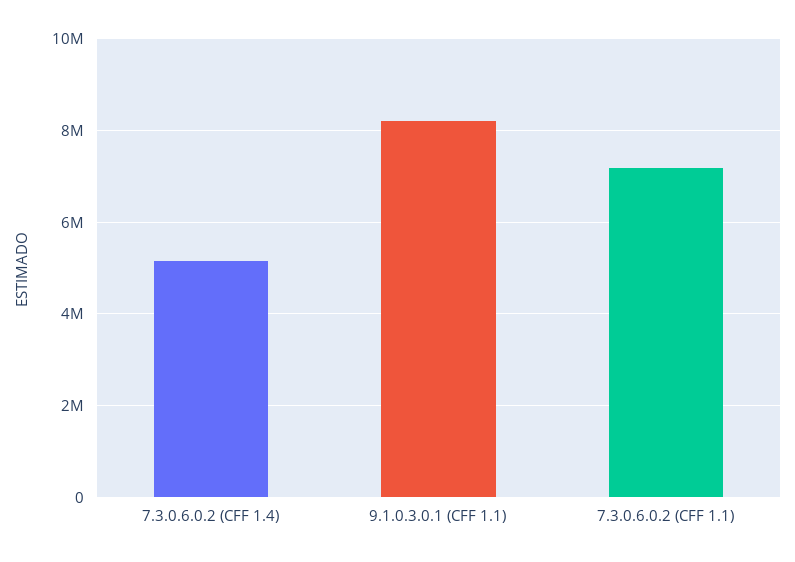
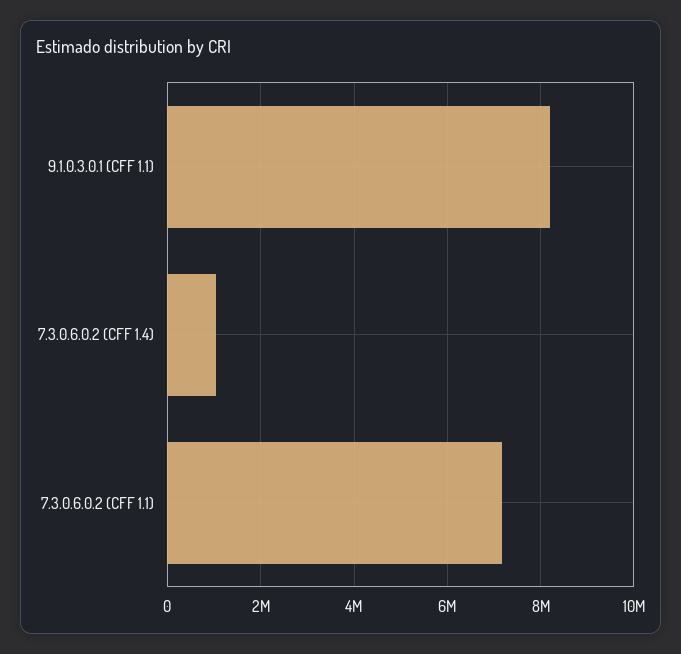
  {
-   "7.3.0.6.0.2 (CFF 1.4)": 5200000,
+   "7.3.0.6.0.2 (CFF 1.4)": 1000000,
    "9.1.0.3.0.1 (CFF 1.1)": 8200000,
    "7.3.0.6.0.2 (CFF 1.1)": 7200000
  }

